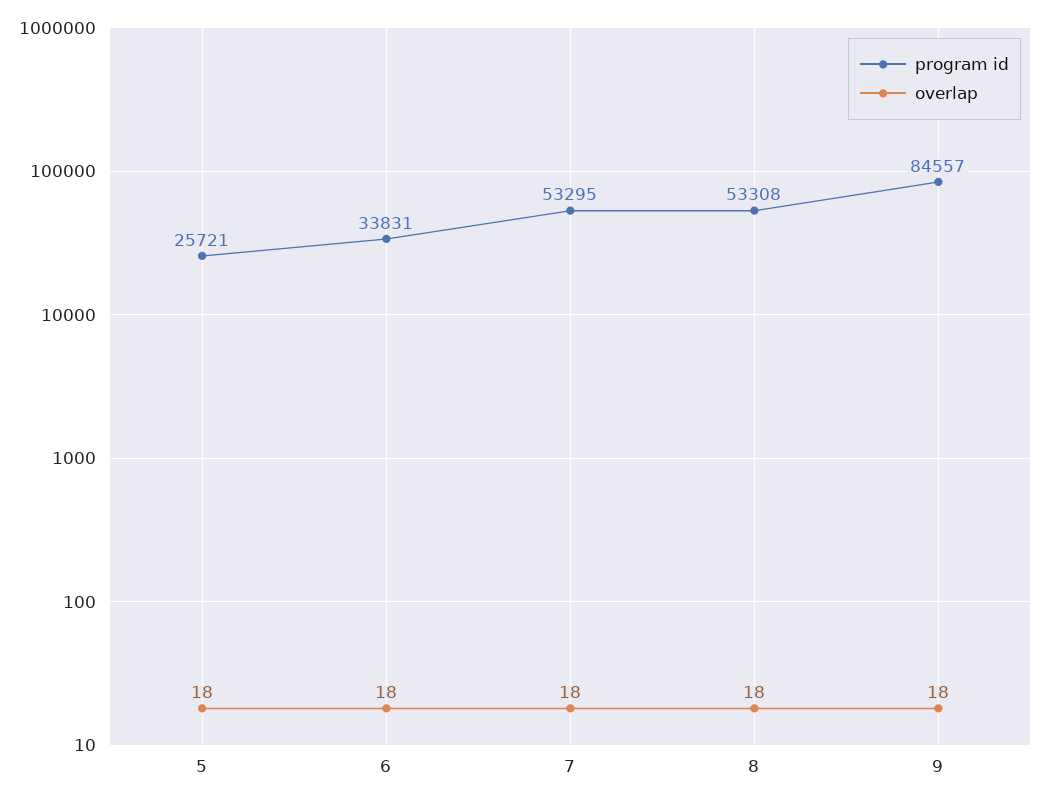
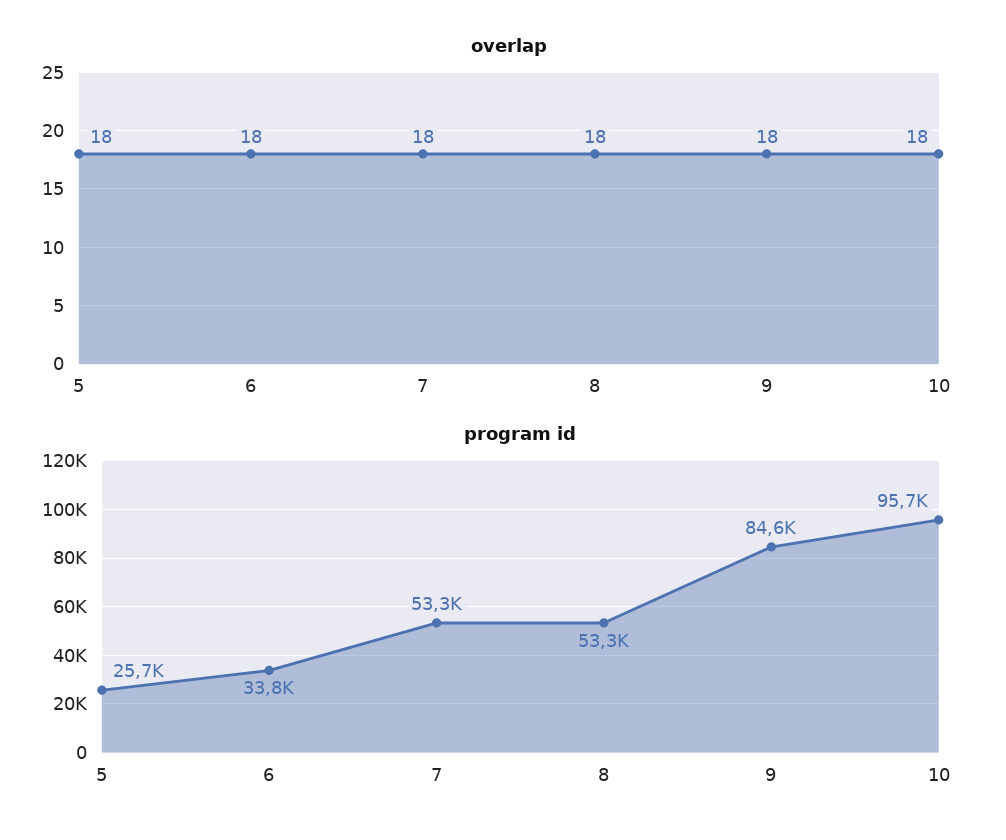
  {
    "program id": {
      "5": 25721,
      "6": 33831,
      "7": 53295,
      "8": 53308,
-     "9": 84557
+     "9": 84557,
+     "10": 95700
    },
    "overlap": {
      "5": 18,
      "6": 18,
      "7": 18,
      "8": 18,
-     "9": 18
+     "9": 18,
+     "10": 18
    }
  }

